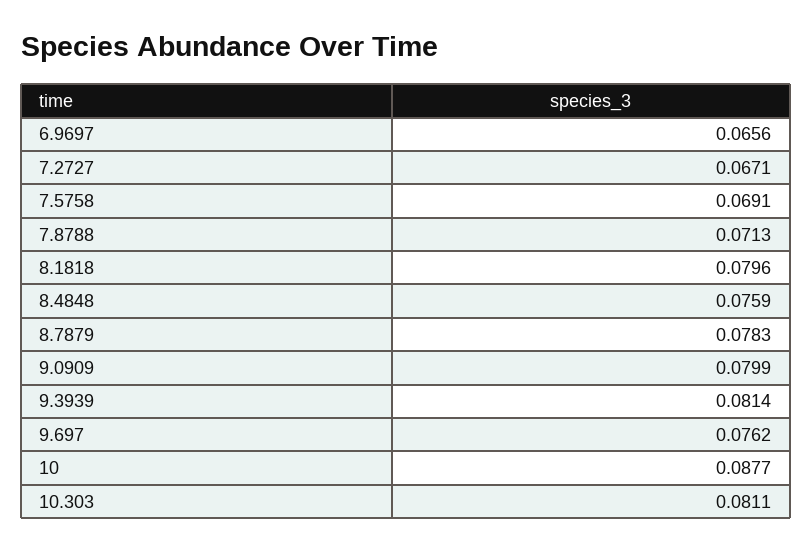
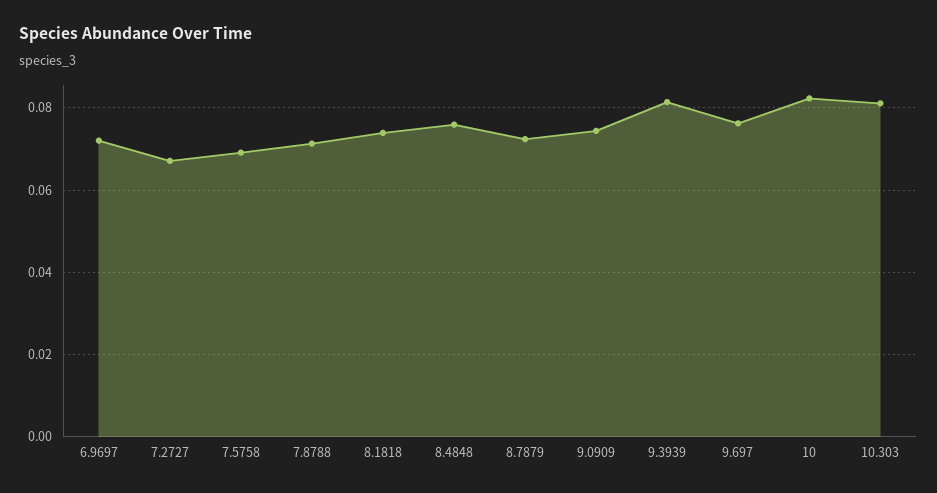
  {
-   "6.9697": 0.0656,
+   "6.9697": 0.072,
    "7.2727": 0.0671,
    "7.5758": 0.0691,
    "7.8788": 0.0713,
-   "8.1818": 0.0796,
+   "8.1818": 0.074,
    "8.4848": 0.0759,
-   "8.7879": 0.0783,
+   "8.7879": 0.072,
-   "9.0909": 0.0799,
+   "9.0909": 0.074,
    "9.3939": 0.0814,
    "9.697": 0.0762,
-   "10": 0.0877,
+   "10": 0.082,
    "10.303": 0.0811
  }

